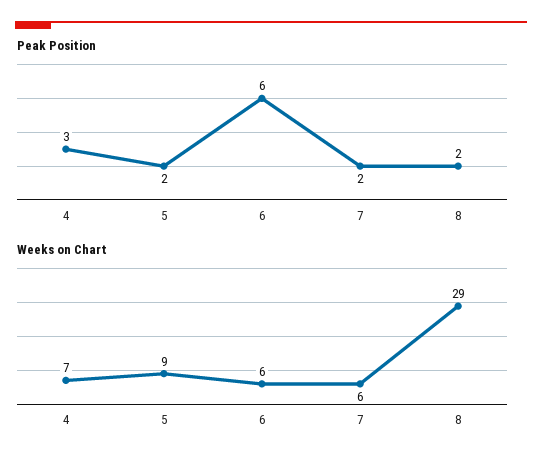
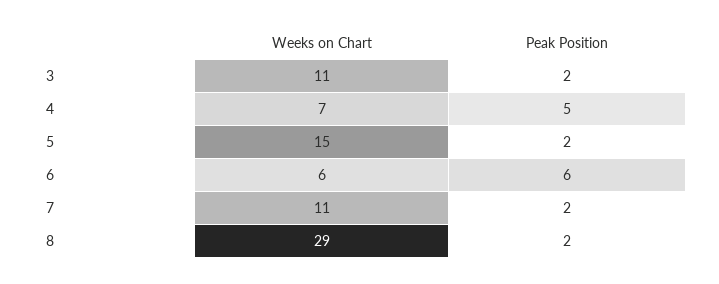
  {
    "Peak Position": {
-     "4": 3,
+     "4": 5,
      "5": 2,
      "6": 6,
      "7": 2,
-     "8": 2
+     "8": 2,
+     "3": 2
    },
    "Weeks on Chart": {
      "4": 7,
-     "5": 9,
+     "5": 15,
      "6": 6,
-     "7": 6,
+     "7": 11,
-     "8": 29
+     "8": 29,
+     "3": 11
    }
  }

